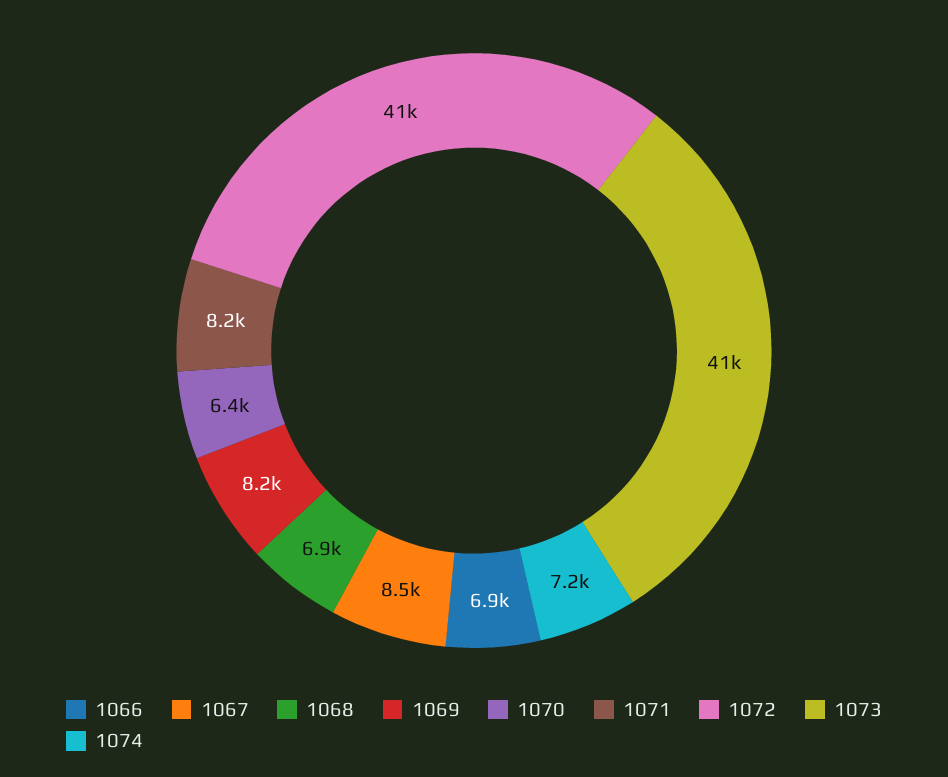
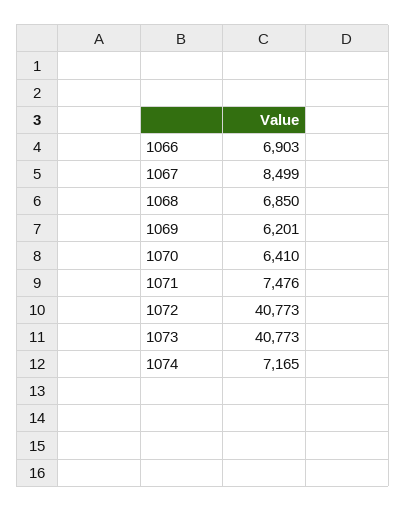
  {
    "1066": 6903,
    "1067": 8499,
    "1068": 6850,
-   "1069": 8200,
+   "1069": 6201,
    "1070": 6410,
-   "1071": 8200,
+   "1071": 7476,
    "1072": 40773,
    "1073": 40773,
    "1074": 7165
  }

